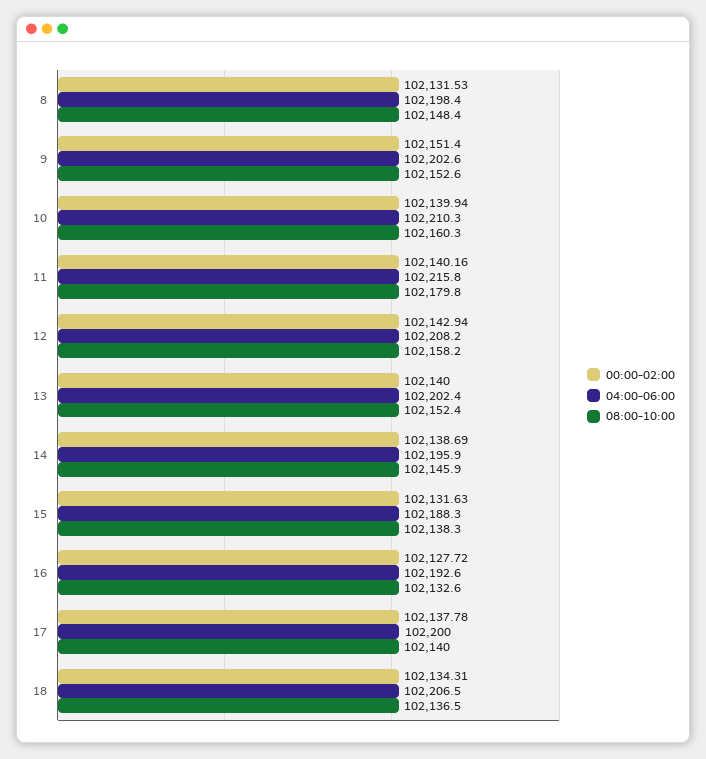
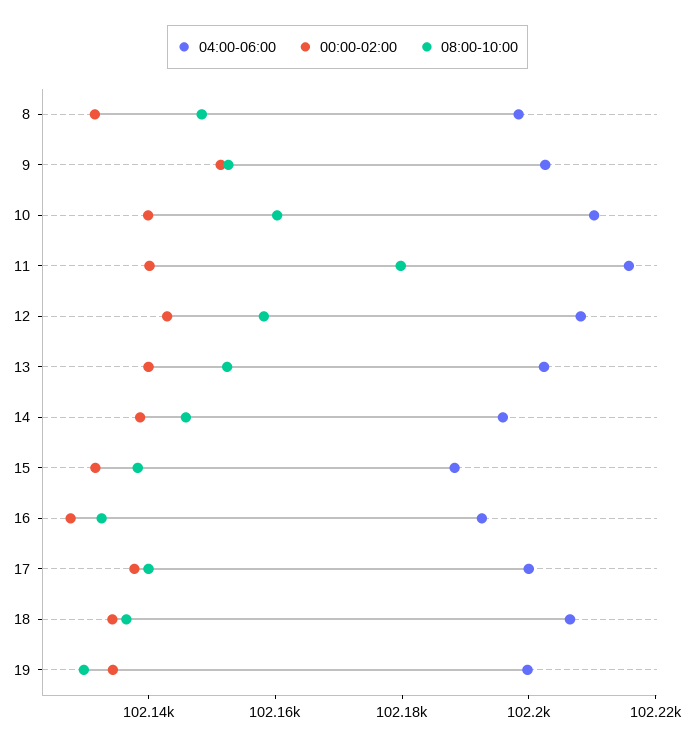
  {
    "00:00-02:00": {
      "8": 102131.53,
      "9": 102151.4,
      "10": 102139.94,
      "11": 102140.16,
      "12": 102142.94,
      "13": 102140,
      "14": 102138.69,
      "15": 102131.63,
      "16": 102127.72,
      "17": 102137.78,
-     "18": 102134.31
+     "18": 102134.31,
+     "19": 102135
    },
    "04:00-06:00": {
      "8": 102198.4,
      "9": 102202.6,
      "10": 102210.3,
      "11": 102215.8,
      "12": 102208.2,
      "13": 102202.4,
      "14": 102195.9,
      "15": 102188.3,
      "16": 102192.6,
      "17": 102200,
-     "18": 102206.5
+     "18": 102206.5,
+     "19": 102200
    },
    "08:00-10:00": {
      "8": 102148.4,
      "9": 102152.6,
      "10": 102160.3,
      "11": 102179.8,
      "12": 102158.2,
      "13": 102152.4,
      "14": 102145.9,
      "15": 102138.3,
      "16": 102132.6,
      "17": 102140,
-     "18": 102136.5
+     "18": 102136.5,
+     "19": 102130
    }
  }

